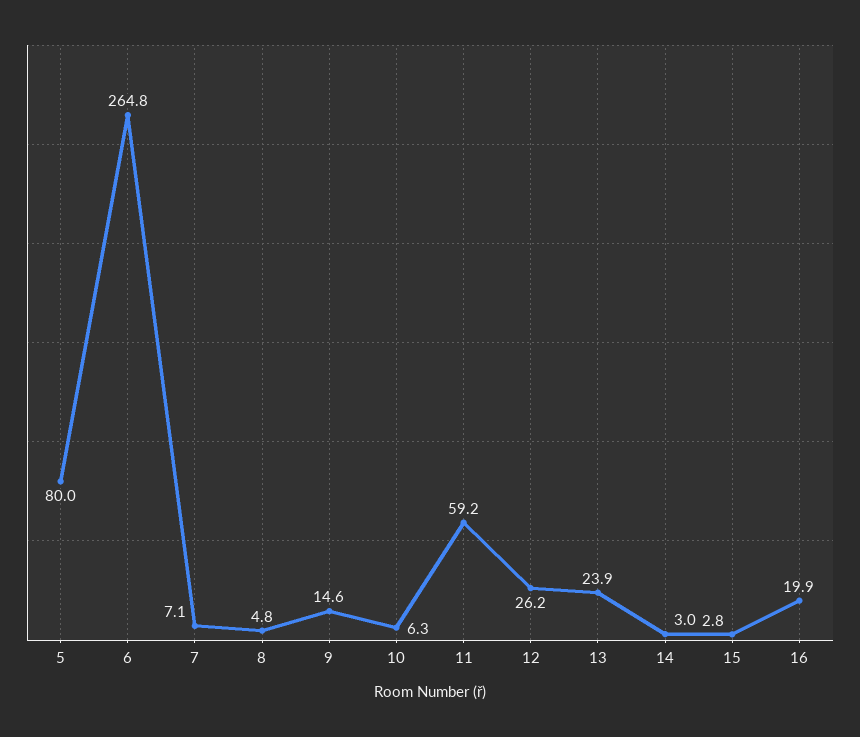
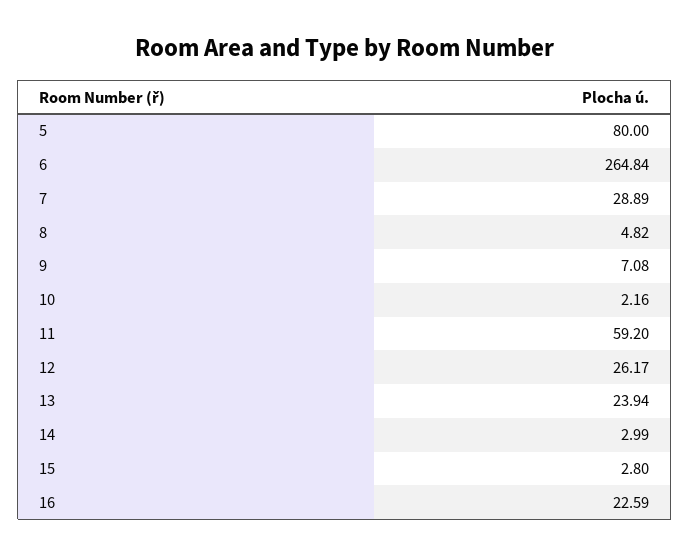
  {
    "5": 80,
    "6": 264.84,
-   "7": 7.1,
+   "7": 28.89,
    "8": 4.82,
-   "9": 14.6,
+   "9": 7.08,
-   "10": 6.3,
+   "10": 2.16,
    "11": 59.2,
    "12": 26.17,
    "13": 23.94,
    "14": 2.99,
    "15": 2.8,
-   "16": 19.9
+   "16": 22.59
  }

